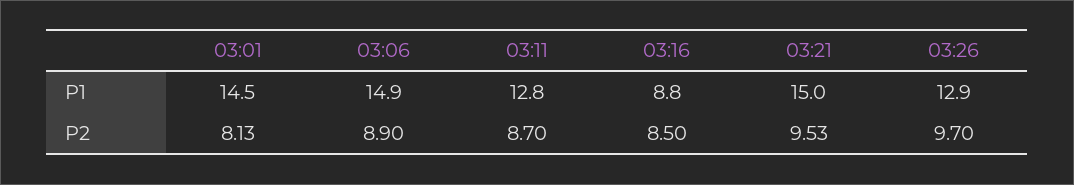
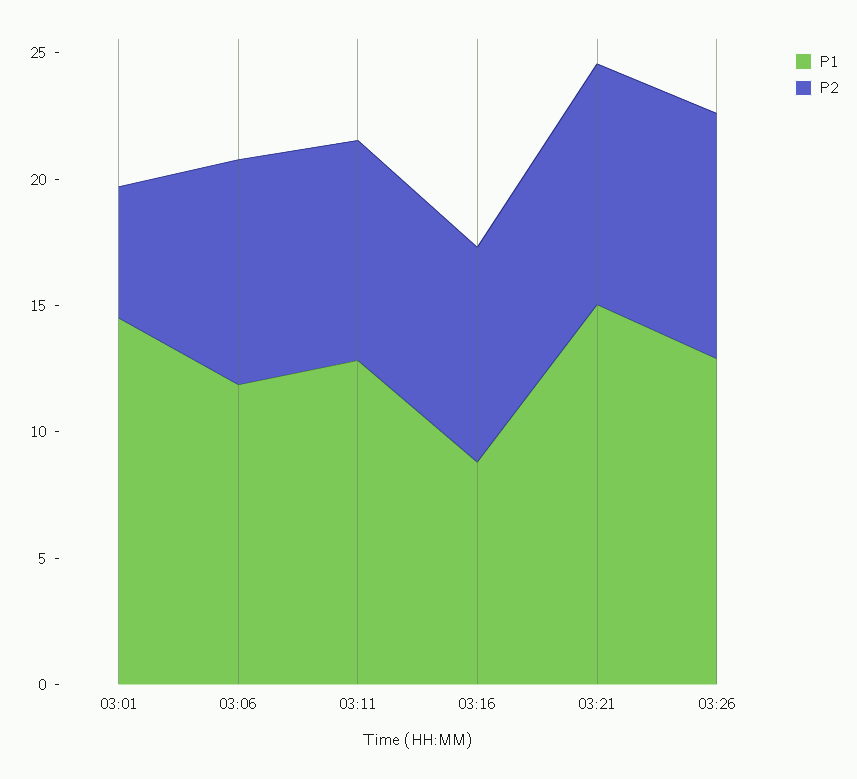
  {
    "P1": {
      "03:01": 14.5,
-     "03:06": 14.9,
+     "03:06": 12,
      "03:11": 12.8,
      "03:16": 8.8,
      "03:21": 15,
      "03:26": 12.9
    },
    "P2": {
-     "03:01": 8.13,
+     "03:01": 5,
      "03:06": 8.9,
      "03:11": 8.7,
      "03:16": 8.5,
      "03:21": 9.53,
      "03:26": 9.7
    }
  }

